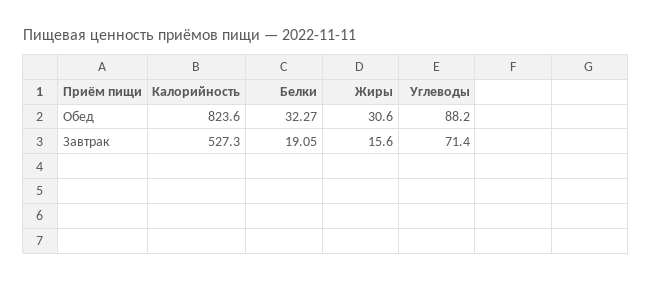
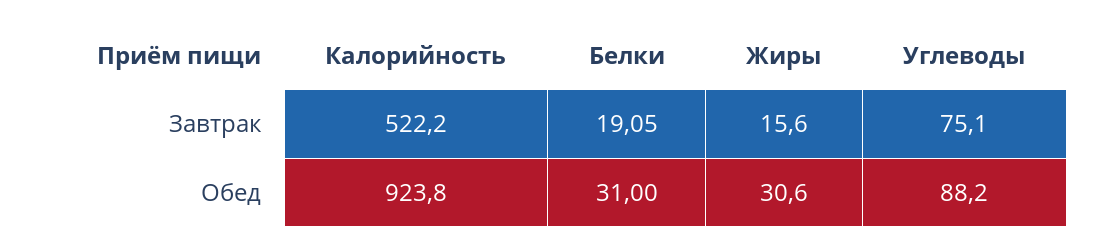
  {
    "Калорийность": {
-     "Обед": 823.6,
+     "Обед": 923.8,
-     "Завтрак": 527.3
+     "Завтрак": 522.2
    },
    "Белки": {
-     "Обед": 32.27,
+     "Обед": 31,
      "Завтрак": 19.05
    },
    "Жиры": {
      "Обед": 30.6,
      "Завтрак": 15.6
    },
    "Углеводы": {
      "Обед": 88.2,
-     "Завтрак": 71.4
+     "Завтрак": 75.1
    }
  }

